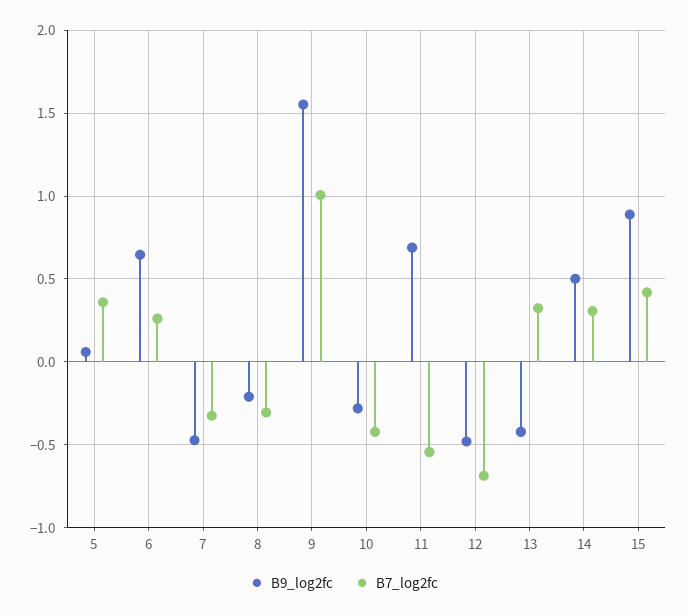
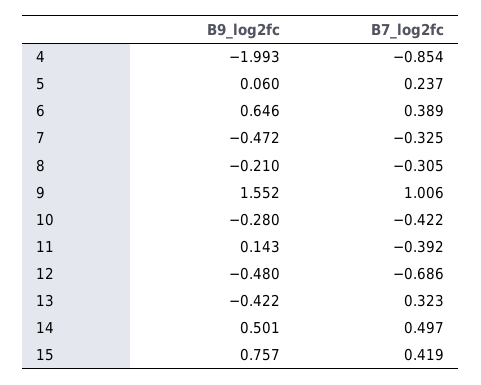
  {
    "B9_log2fc": {
      "5": 0.06,
      "6": 0.646,
      "7": -0.472,
      "8": -0.21,
      "9": 1.552,
      "10": -0.28,
-     "11": 0.7,
+     "11": 0.143,
      "12": -0.48,
      "13": -0.422,
      "14": 0.501,
-     "15": 0.9
+     "15": 0.757,
+     "4": -1.993
    },
    "B7_log2fc": {
-     "5": 0.35,
+     "5": 0.237,
-     "6": 0.25,
+     "6": 0.389,
      "7": -0.325,
      "8": -0.305,
      "9": 1.006,
      "10": -0.422,
-     "11": -0.55,
+     "11": -0.392,
      "12": -0.686,
      "13": 0.323,
-     "14": 0.3,
+     "14": 0.497,
-     "15": 0.419
+     "15": 0.419,
+     "4": -0.854
    }
  }

